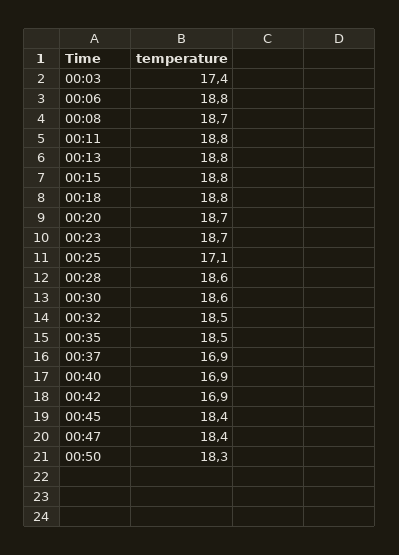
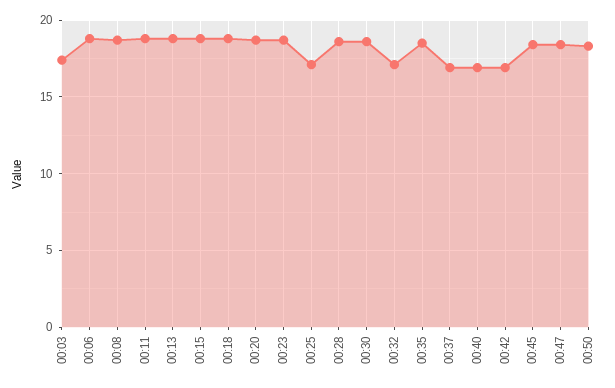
  {
    "00:03": 17.4,
    "00:06": 18.8,
    "00:08": 18.7,
    "00:11": 18.8,
    "00:13": 18.8,
    "00:15": 18.8,
    "00:18": 18.8,
    "00:20": 18.7,
    "00:23": 18.7,
    "00:25": 17.1,
    "00:28": 18.6,
    "00:30": 18.6,
-   "00:32": 18.5,
+   "00:32": 17,
    "00:35": 18.5,
    "00:37": 16.9,
    "00:40": 16.9,
    "00:42": 16.9,
    "00:45": 18.4,
    "00:47": 18.4,
    "00:50": 18.3
  }

